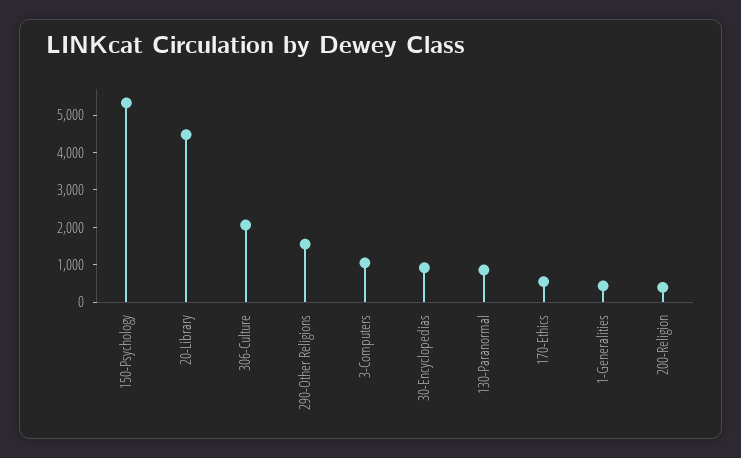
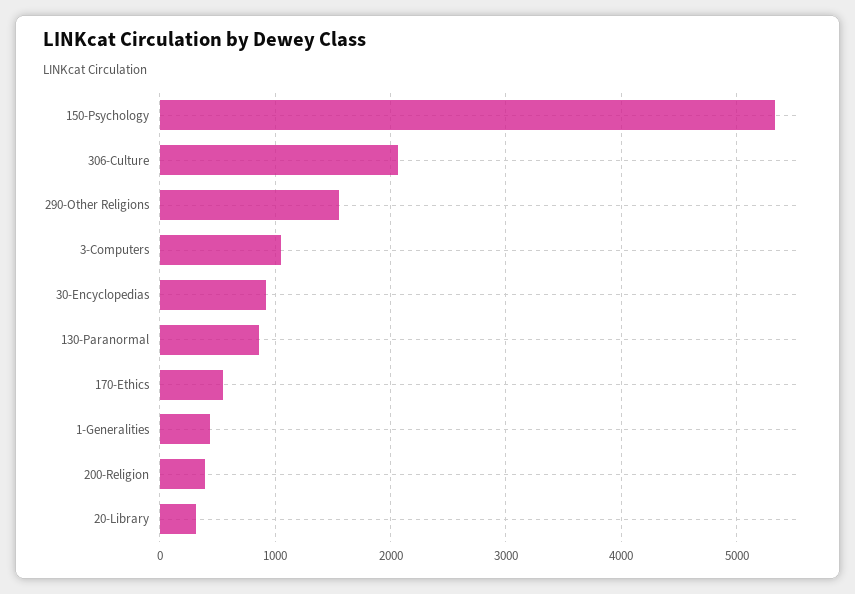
  {
    "150-Psychology": 5300,
-   "20-Library": 4500,
+   "20-Library": 300,
    "306-Culture": 2100,
    "290-Other Religions": 1600,
    "3-Computers": 1100,
    "30-Encyclopedias": 900,
    "130-Paranormal": 900,
    "170-Ethics": 600,
    "1-Generalities": 400,
    "200-Religion": 400
  }

